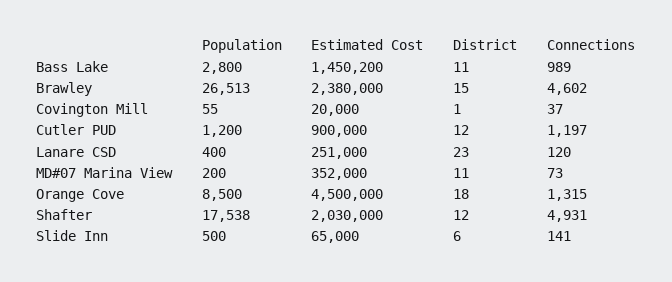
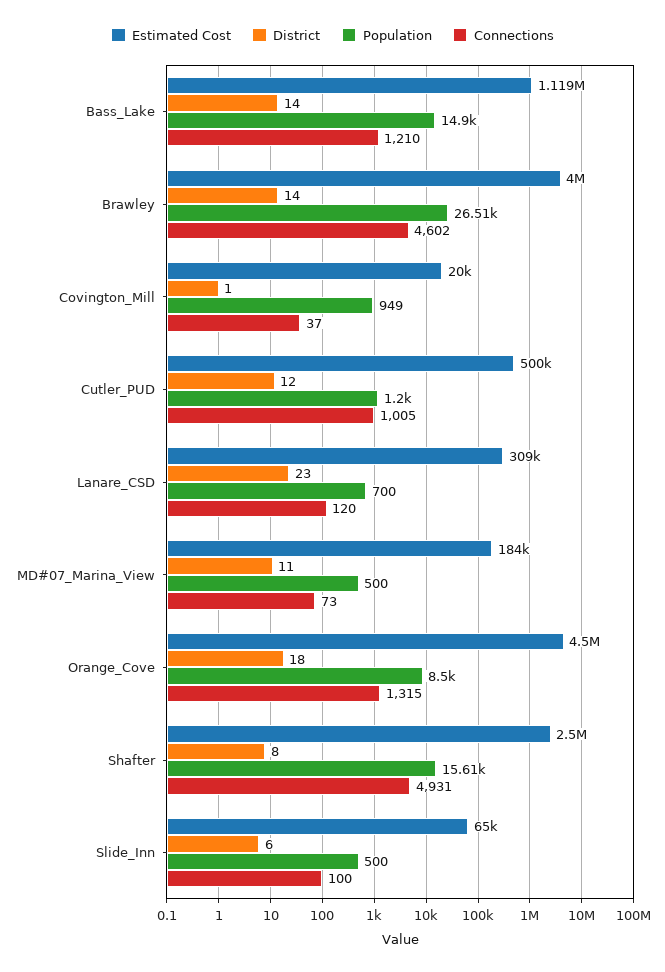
  {
    "Population": {
-     "Bass Lake": 2800,
+     "Bass Lake": 14900,
      "Brawley": 26513,
-     "Covington Mill": 55,
+     "Covington Mill": 949,
      "Cutler PUD": 1200,
-     "Lanare CSD": 400,
+     "Lanare CSD": 700,
-     "MD#07 Marina View": 200,
+     "MD#07 Marina View": 500,
      "Orange Cove": 8500,
-     "Shafter": 17538,
+     "Shafter": 15610,
      "Slide Inn": 500
    },
    "Estimated Cost": {
-     "Bass Lake": 1450200,
+     "Bass Lake": 1119000,
-     "Brawley": 2380000,
+     "Brawley": 4000000,
      "Covington Mill": 20000,
-     "Cutler PUD": 900000,
+     "Cutler PUD": 500000,
-     "Lanare CSD": 251000,
+     "Lanare CSD": 309000,
-     "MD#07 Marina View": 352000,
+     "MD#07 Marina View": 184000,
      "Orange Cove": 4500000,
-     "Shafter": 2030000,
+     "Shafter": 2500000,
      "Slide Inn": 65000
    },
    "District": {
-     "Bass Lake": 11,
+     "Bass Lake": 14,
-     "Brawley": 15,
+     "Brawley": 14,
      "Covington Mill": 1,
      "Cutler PUD": 12,
      "Lanare CSD": 23,
      "MD#07 Marina View": 11,
      "Orange Cove": 18,
-     "Shafter": 12,
+     "Shafter": 8,
      "Slide Inn": 6
    },
    "Connections": {
-     "Bass Lake": 989,
+     "Bass Lake": 1210,
      "Brawley": 4602,
      "Covington Mill": 37,
-     "Cutler PUD": 1197,
+     "Cutler PUD": 1005,
      "Lanare CSD": 120,
      "MD#07 Marina View": 73,
      "Orange Cove": 1315,
      "Shafter": 4931,
-     "Slide Inn": 141
+     "Slide Inn": 100
    }
  }

